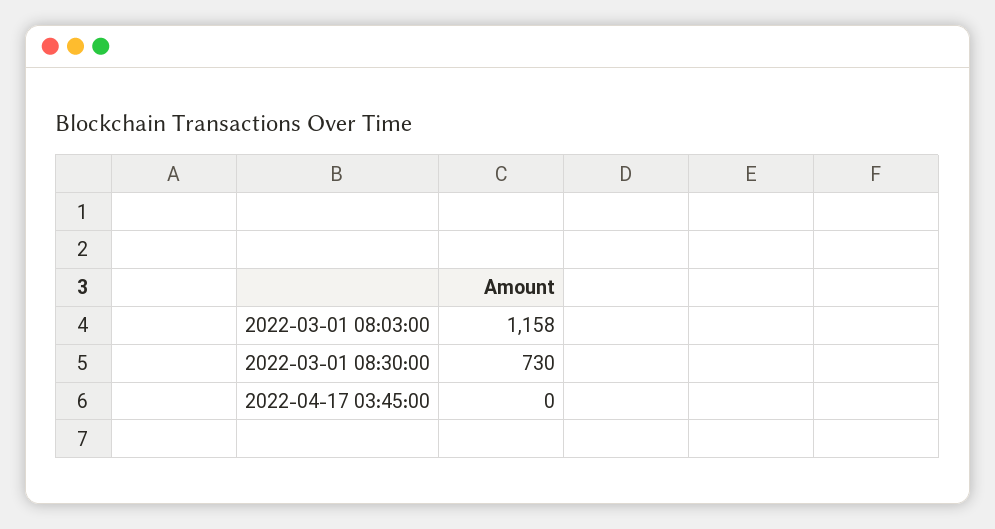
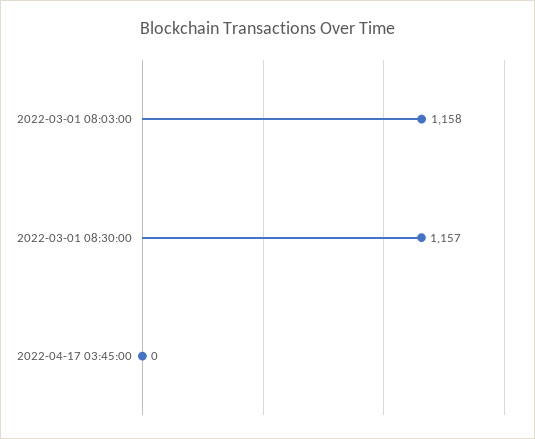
  {
    "2022-03-01 08:03:00": 1158,
-   "2022-03-01 08:30:00": 730,
+   "2022-03-01 08:30:00": 1157,
    "2022-04-17 03:45:00": 0
  }

